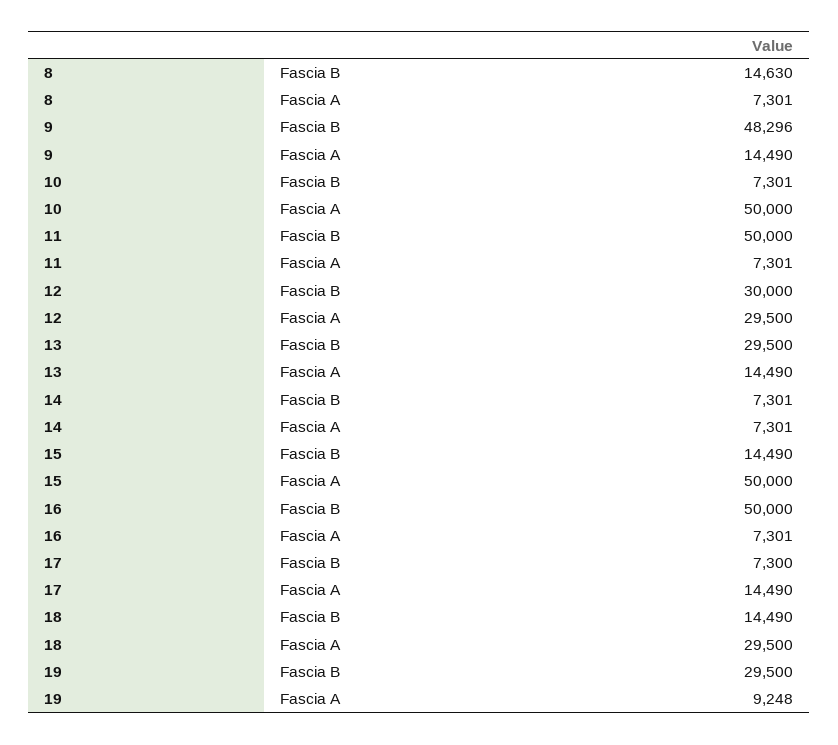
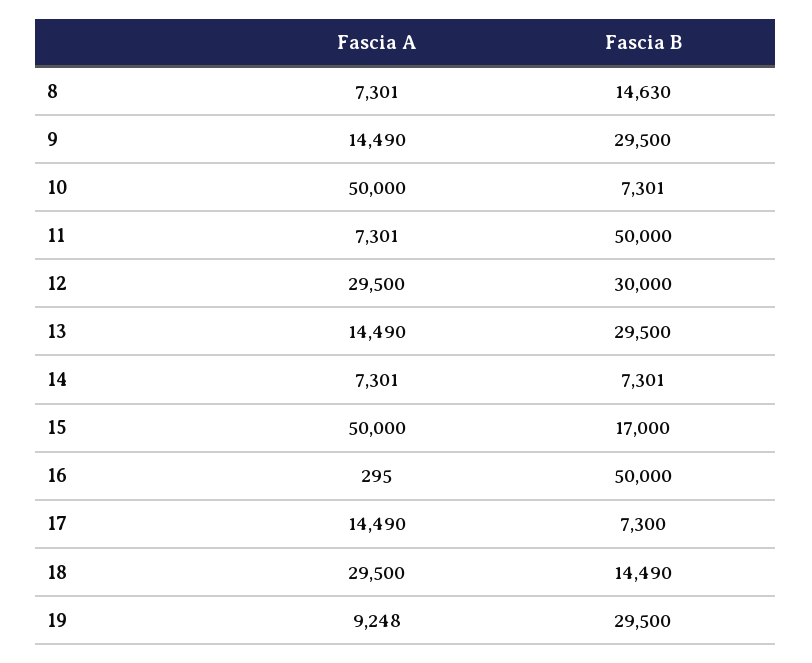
  {
    "8": {
      "Fascia B": 14630,
      "Fascia A": 7301
    },
    "9": {
-     "Fascia B": 48296,
+     "Fascia B": 29500,
      "Fascia A": 14490
    },
    "10": {
      "Fascia B": 7301,
      "Fascia A": 50000
    },
    "11": {
      "Fascia B": 50000,
      "Fascia A": 7301
    },
    "12": {
      "Fascia B": 30000,
      "Fascia A": 29500
    },
    "13": {
      "Fascia B": 29500,
      "Fascia A": 14490
    },
    "14": {
      "Fascia B": 7301,
      "Fascia A": 7301
    },
    "15": {
-     "Fascia B": 14490,
+     "Fascia B": 17000,
      "Fascia A": 50000
    },
    "16": {
      "Fascia B": 50000,
-     "Fascia A": 7301
+     "Fascia A": 295
    },
    "17": {
      "Fascia B": 7300,
      "Fascia A": 14490
    },
    "18": {
      "Fascia B": 14490,
      "Fascia A": 29500
    },
    "19": {
      "Fascia B": 29500,
      "Fascia A": 9248
    }
  }

